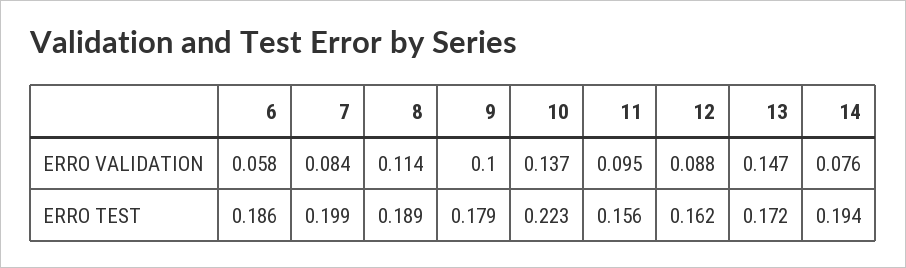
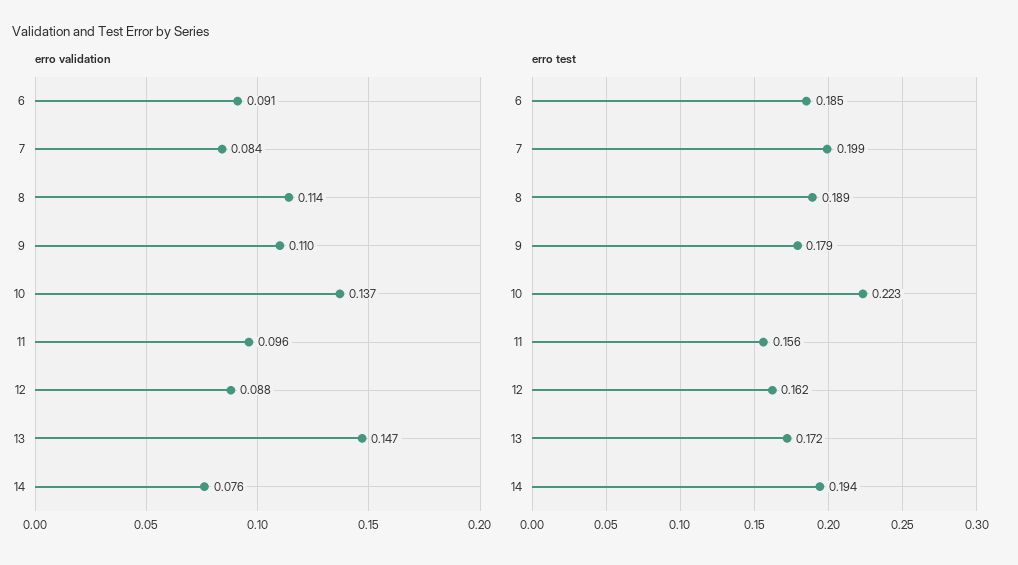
  {
    "ERRO VALIDATION": {
-     "6": 0.058,
+     "6": 0.091,
      "7": 0.084,
      "8": 0.114,
-     "9": 0.1,
+     "9": 0.11,
      "10": 0.137,
-     "11": 0.095,
+     "11": 0.096,
      "12": 0.088,
      "13": 0.147,
      "14": 0.076
    },
    "ERRO TEST": {
-     "6": 0.186,
+     "6": 0.185,
      "7": 0.199,
      "8": 0.189,
      "9": 0.179,
      "10": 0.223,
      "11": 0.156,
      "12": 0.162,
      "13": 0.172,
      "14": 0.194
    }
  }

